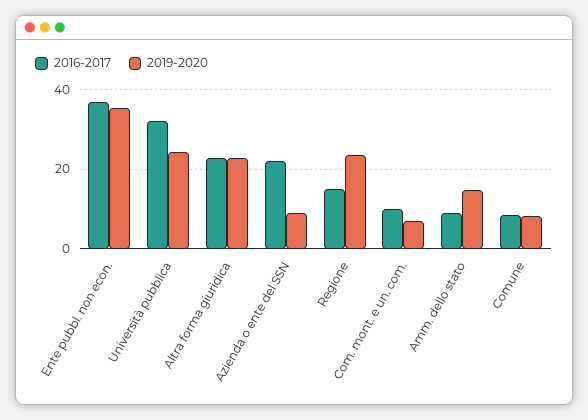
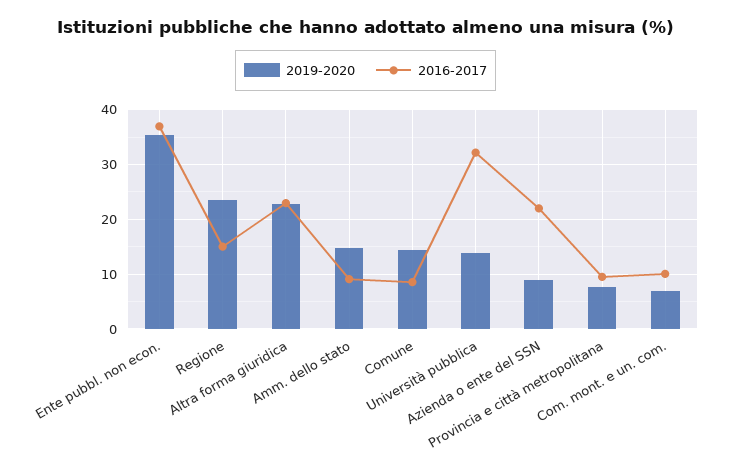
  {
    "2016-2017": {
      "Ente pubbl. non econ.": 36,
      "Università pubblica": 32,
      "Altra forma giuridica": 22,
      "Azienda o ente del SSN": 22,
      "Regione": 16,
      "Com. mont. e un. com.": 10,
      "Amm. dello stato": 10,
-     "Comune": 8
+     "Comune": 8,
+     "Provincia e città metropolitana": 10
    },
    "2019-2020": {
      "Ente pubbl. non econ.": 36,
-     "Università pubblica": 24,
+     "Università pubblica": 14,
      "Altra forma giuridica": 22,
      "Azienda o ente del SSN": 8,
      "Regione": 24,
      "Com. mont. e un. com.": 6,
      "Amm. dello stato": 14,
-     "Comune": 8
+     "Comune": 14,
+     "Provincia e città metropolitana": 8
    }
  }

